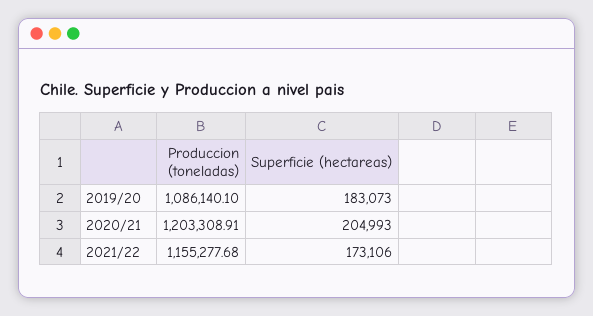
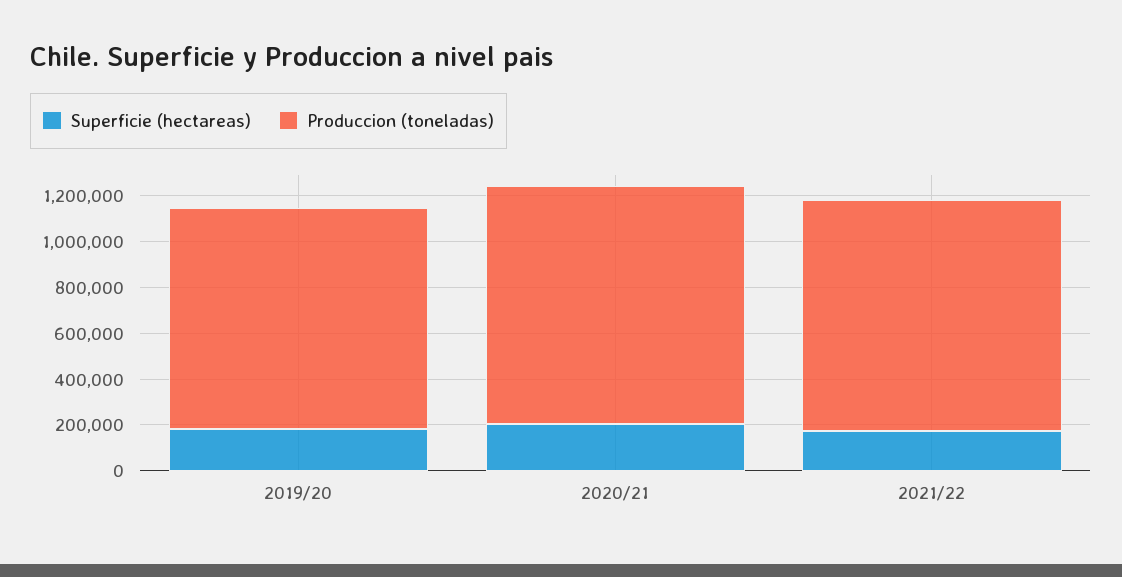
  {
    "Produccion (toneladas)": {
-     "2019/20": 1086140.1,
+     "2019/20": 950000,
-     "2020/21": 1203308.91,
+     "2020/21": 1050000,
-     "2021/22": 1155277.68
+     "2021/22": 1000000
    },
    "Superficie (hectareas)": {
      "2019/20": 183073,
      "2020/21": 204993,
      "2021/22": 173106
    }
  }

